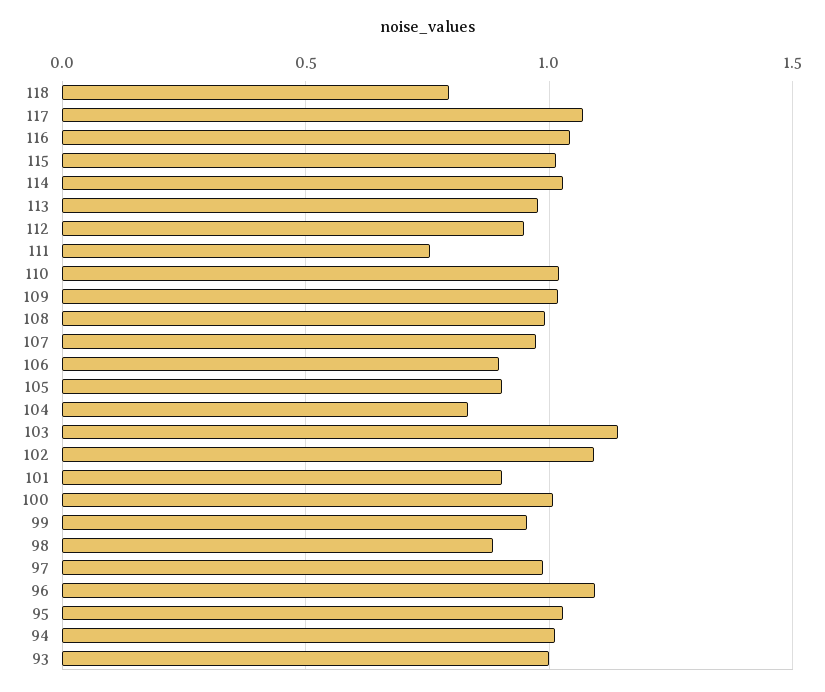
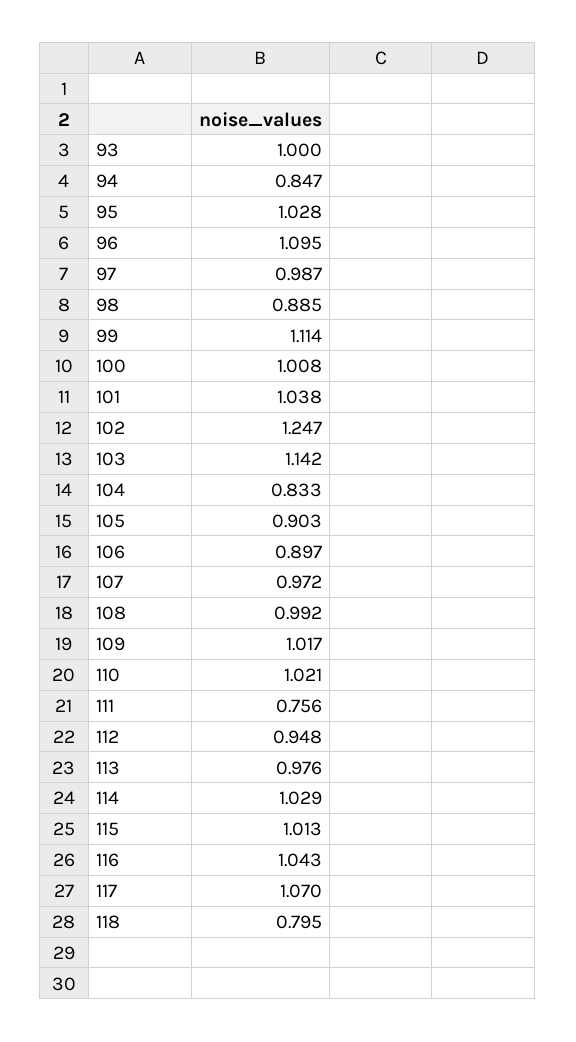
  {
    "118": 0.795,
    "117": 1.07,
    "116": 1.043,
    "115": 1.013,
    "114": 1.029,
    "113": 0.976,
    "112": 0.948,
    "111": 0.756,
    "110": 1.021,
    "109": 1.017,
    "108": 0.992,
    "107": 0.972,
    "106": 0.897,
    "105": 0.903,
    "104": 0.833,
    "103": 1.142,
-   "102": 1.1,
+   "102": 1.247,
-   "101": 0.9,
+   "101": 1.038,
    "100": 1.008,
-   "99": 0.95,
+   "99": 1.114,
    "98": 0.885,
    "97": 0.987,
    "96": 1.095,
    "95": 1.028,
-   "94": 1,
+   "94": 0.847,
    "93": 1
  }

